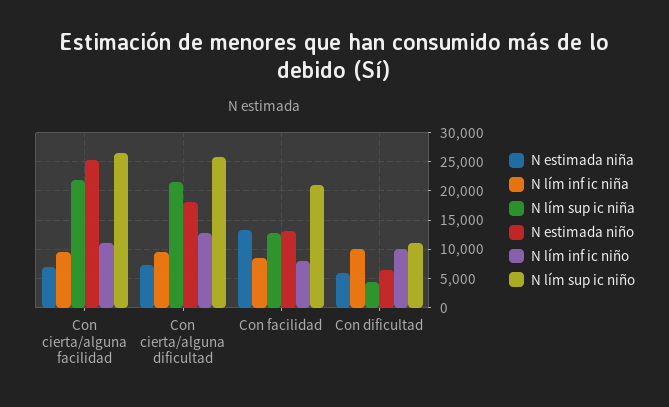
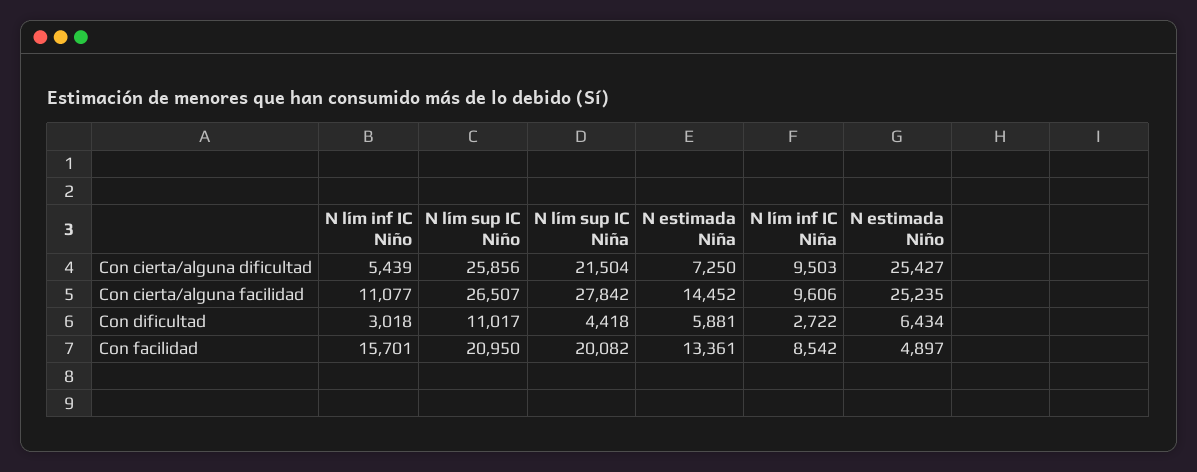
  {
    "N estimada niña": {
-     "Con cierta/alguna facilidad": 7500,
+     "Con cierta/alguna facilidad": 14452,
      "Con cierta/alguna dificultad": 7250,
      "Con facilidad": 13361,
      "Con dificultad": 5881
    },
    "N lím inf ic niña": {
      "Con cierta/alguna facilidad": 9606,
      "Con cierta/alguna dificultad": 9503,
      "Con facilidad": 8542,
-     "Con dificultad": 10000
+     "Con dificultad": 2722
    },
    "N lím sup ic niña": {
-     "Con cierta/alguna facilidad": 22500,
+     "Con cierta/alguna facilidad": 27842,
      "Con cierta/alguna dificultad": 21504,
-     "Con facilidad": 12500,
+     "Con facilidad": 20082,
      "Con dificultad": 4418
    },
    "N estimada niño": {
      "Con cierta/alguna facilidad": 25235,
-     "Con cierta/alguna dificultad": 17500,
+     "Con cierta/alguna dificultad": 25427,
-     "Con facilidad": 12500,
+     "Con facilidad": 4897,
      "Con dificultad": 6434
    },
    "N lím inf ic niño": {
      "Con cierta/alguna facilidad": 11077,
-     "Con cierta/alguna dificultad": 12500,
+     "Con cierta/alguna dificultad": 5439,
-     "Con facilidad": 7500,
+     "Con facilidad": 15701,
-     "Con dificultad": 10000
+     "Con dificultad": 3018
    },
    "N lím sup ic niño": {
      "Con cierta/alguna facilidad": 26507,
      "Con cierta/alguna dificultad": 25856,
      "Con facilidad": 20950,
      "Con dificultad": 11017
    }
  }

